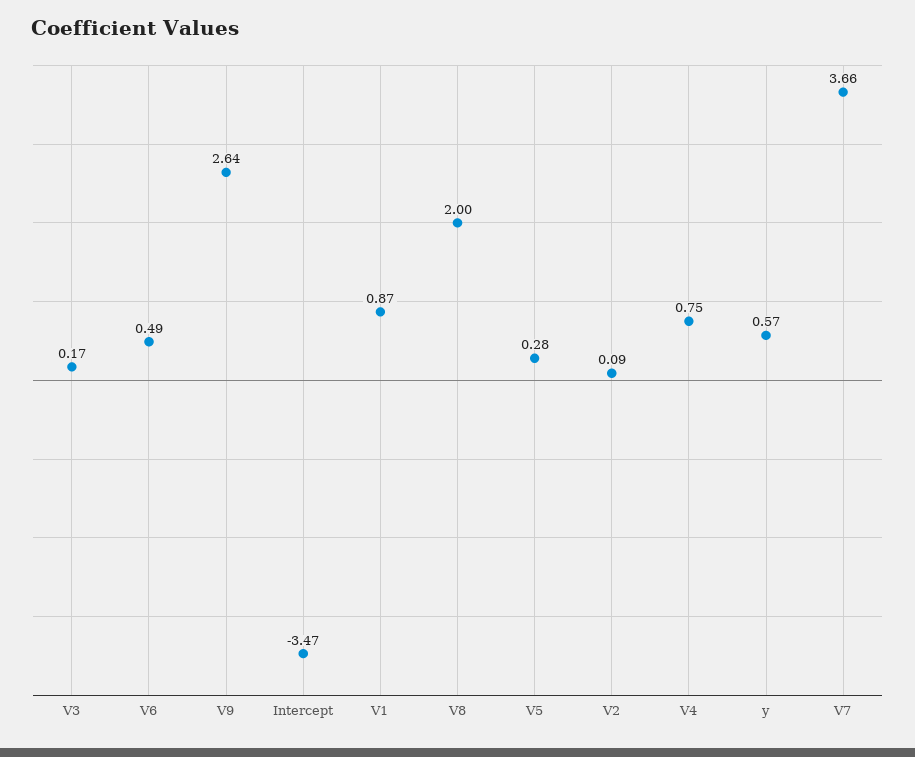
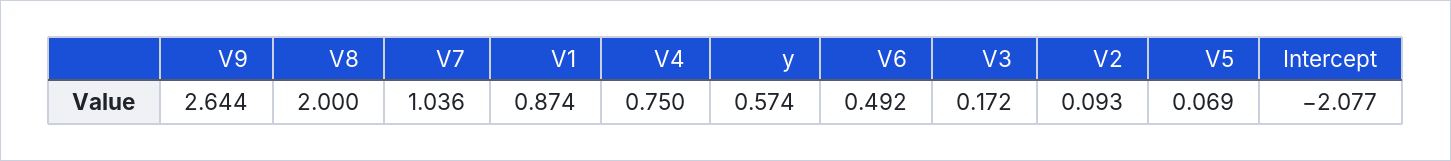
  {
    "V3": 0.172,
    "V6": 0.492,
    "V9": 2.644,
-   "Intercept": -3.47,
+   "Intercept": -2.077,
    "V1": 0.874,
    "V8": 2,
-   "V5": 0.28,
+   "V5": 0.069,
    "V2": 0.093,
    "V4": 0.75,
    "y": 0.574,
-   "V7": 3.66
+   "V7": 1.036
  }

